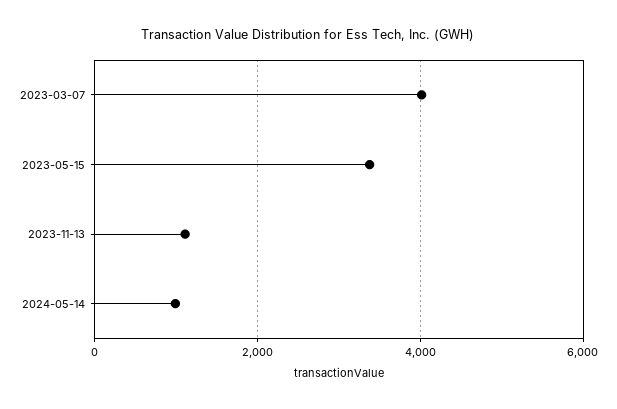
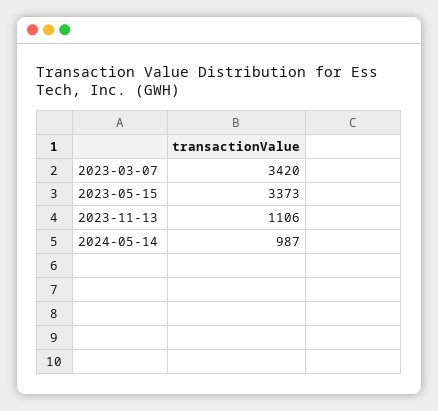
  {
-   "2023-03-07": 4000,
+   "2023-03-07": 3420,
    "2023-05-15": 3373,
    "2023-11-13": 1106,
    "2024-05-14": 987
  }

